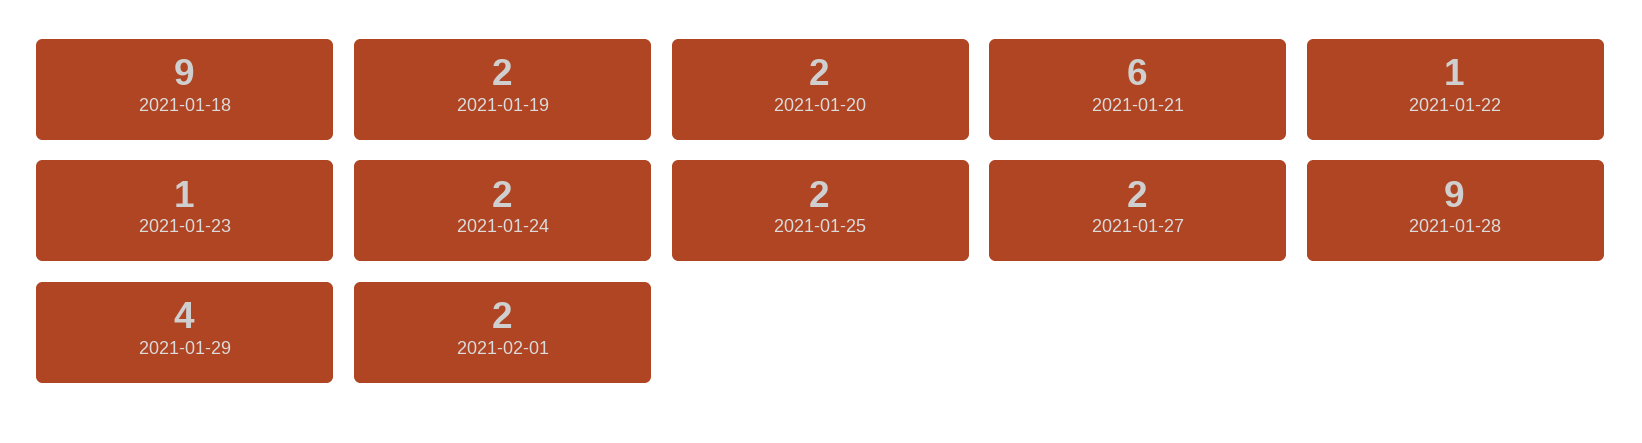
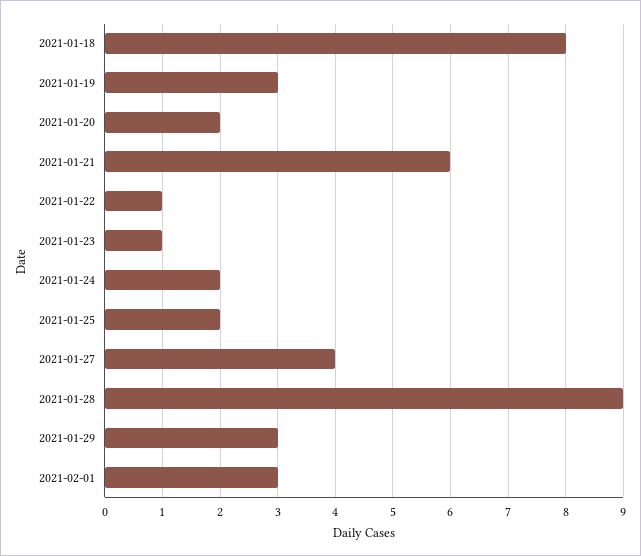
  {
-   "2021-01-18": 9,
+   "2021-01-18": 8,
-   "2021-01-19": 2,
+   "2021-01-19": 3,
    "2021-01-20": 2,
    "2021-01-21": 6,
    "2021-01-22": 1,
    "2021-01-23": 1,
    "2021-01-24": 2,
    "2021-01-25": 2,
-   "2021-01-27": 2,
+   "2021-01-27": 4,
    "2021-01-28": 9,
-   "2021-01-29": 4,
+   "2021-01-29": 3,
-   "2021-02-01": 2
+   "2021-02-01": 3
  }

